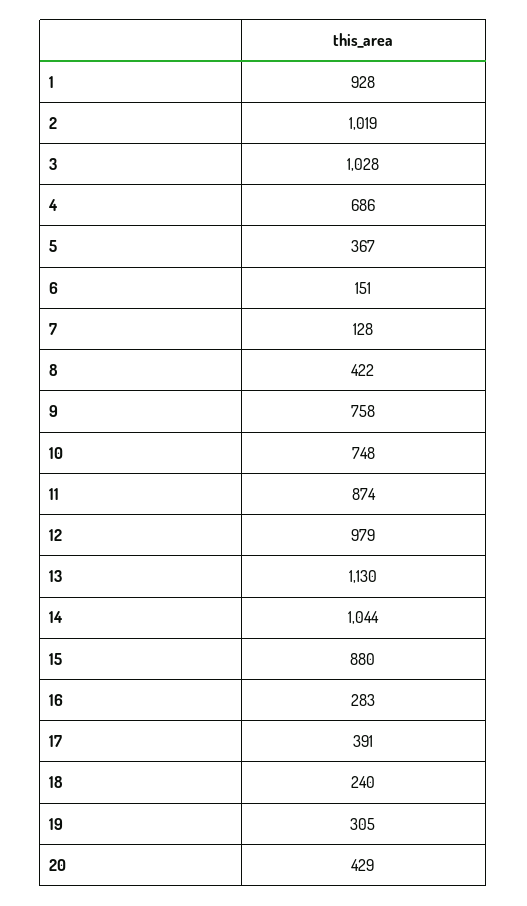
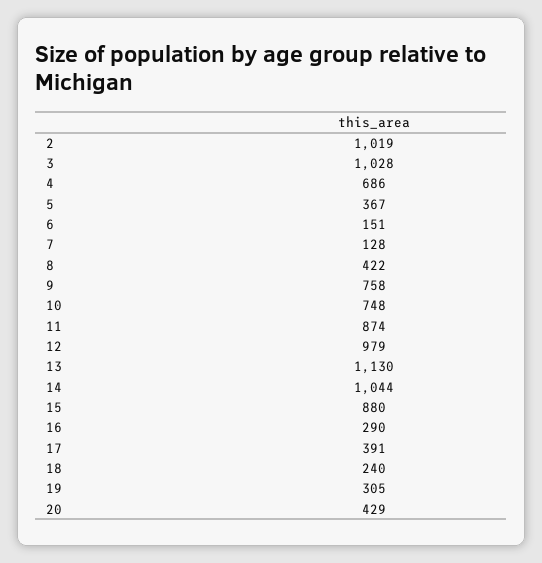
  {
-   "1": 928,
    "2": 1019,
    "3": 1028,
    "4": 686,
    "5": 367,
    "6": 151,
    "7": 128,
    "8": 422,
    "9": 758,
    "10": 748,
    "11": 874,
    "12": 979,
    "13": 1130,
    "14": 1044,
    "15": 880,
-   "16": 283,
+   "16": 290,
    "17": 391,
    "18": 240,
    "19": 305,
    "20": 429
  }

